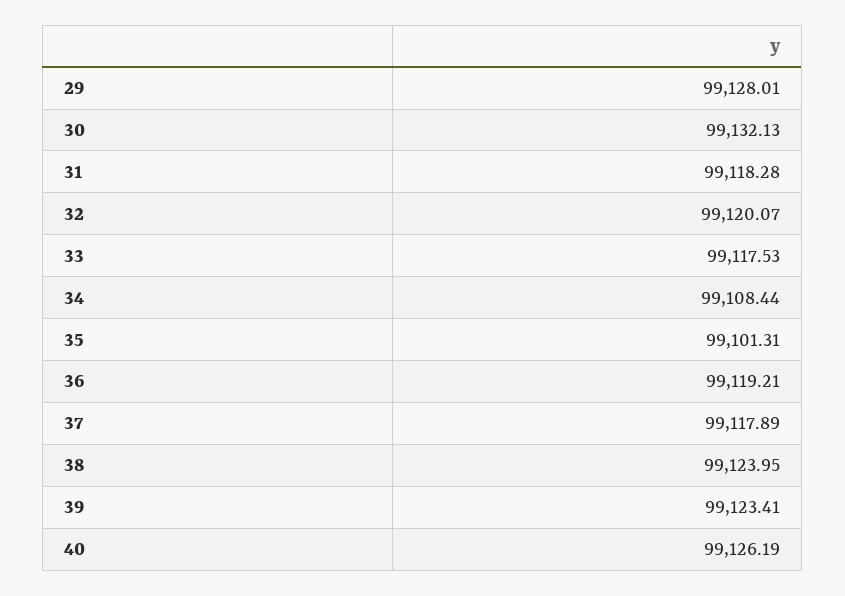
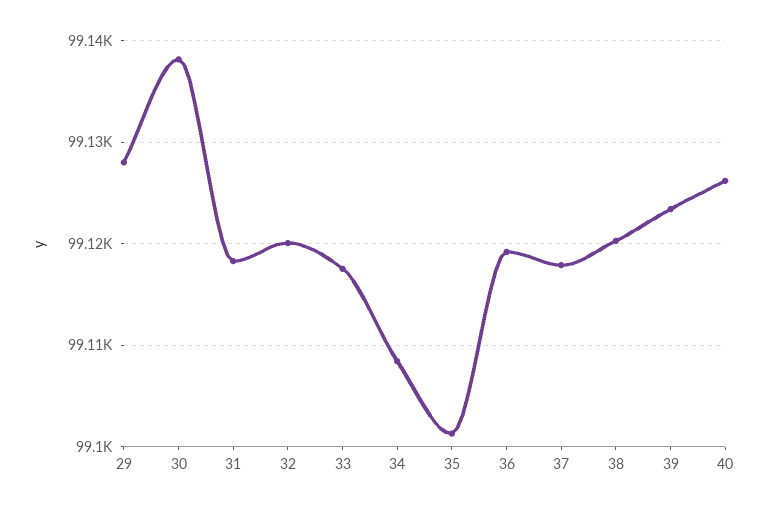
  {
    "29": 99128.01,
-   "30": 99132.13,
+   "30": 99138,
    "31": 99118.28,
    "32": 99120.07,
    "33": 99117.53,
    "34": 99108.44,
    "35": 99101.31,
    "36": 99119.21,
    "37": 99117.89,
-   "38": 99123.95,
+   "38": 99120,
    "39": 99123.41,
    "40": 99126.19
  }

